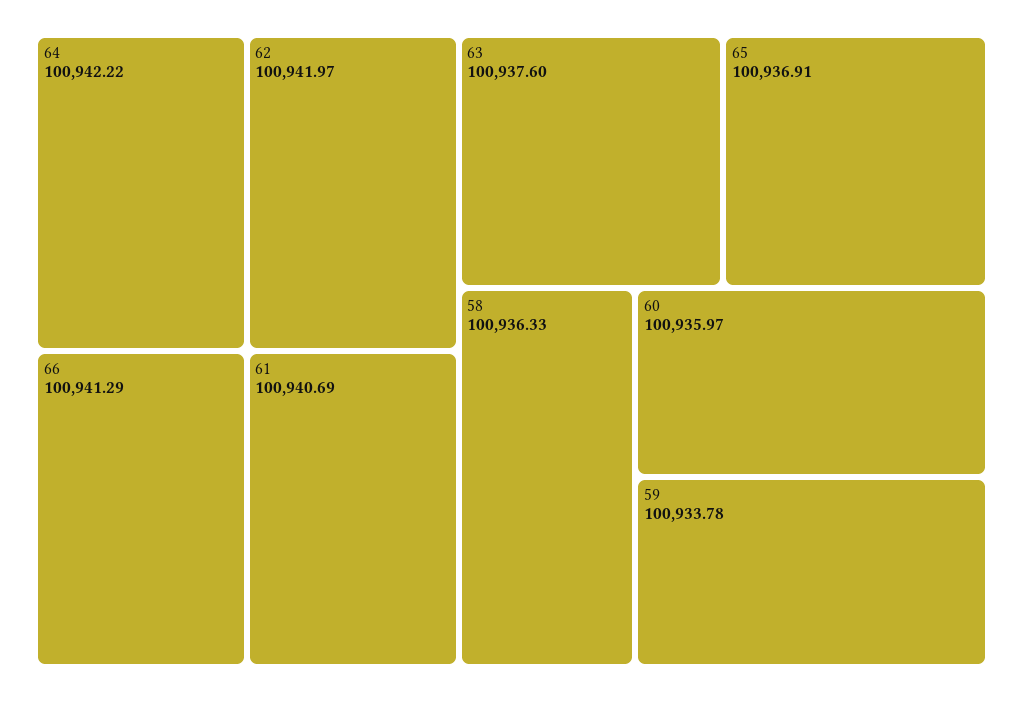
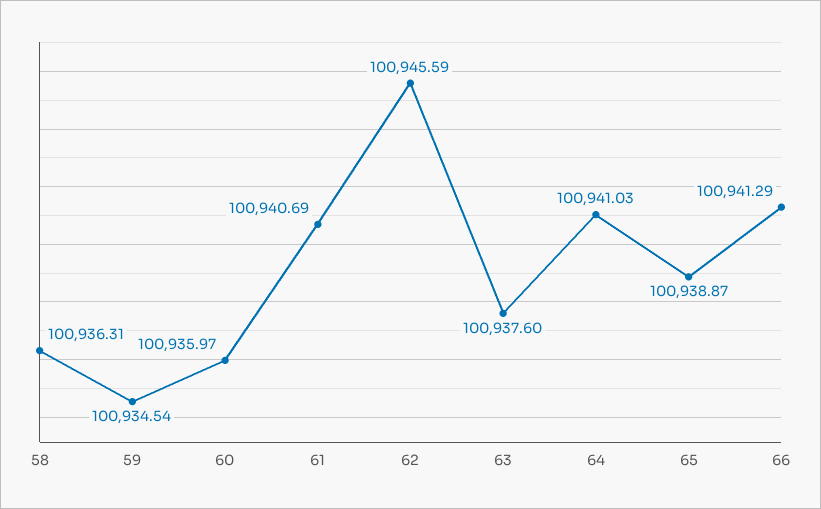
  {
-   "64": 100942.22,
+   "64": 100941.03,
-   "62": 100941.97,
+   "62": 100945.59,
    "66": 100941.29,
    "61": 100940.69,
    "63": 100937.6,
-   "65": 100936.91,
+   "65": 100938.87,
-   "58": 100936.33,
+   "58": 100936.31,
    "60": 100935.97,
-   "59": 100933.78
+   "59": 100934.54
  }

